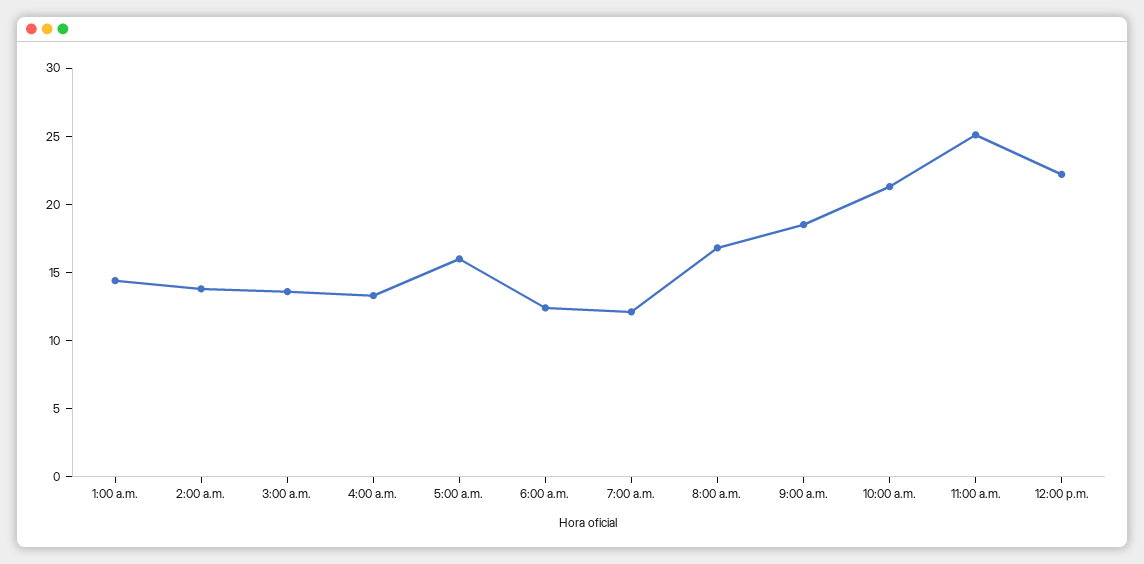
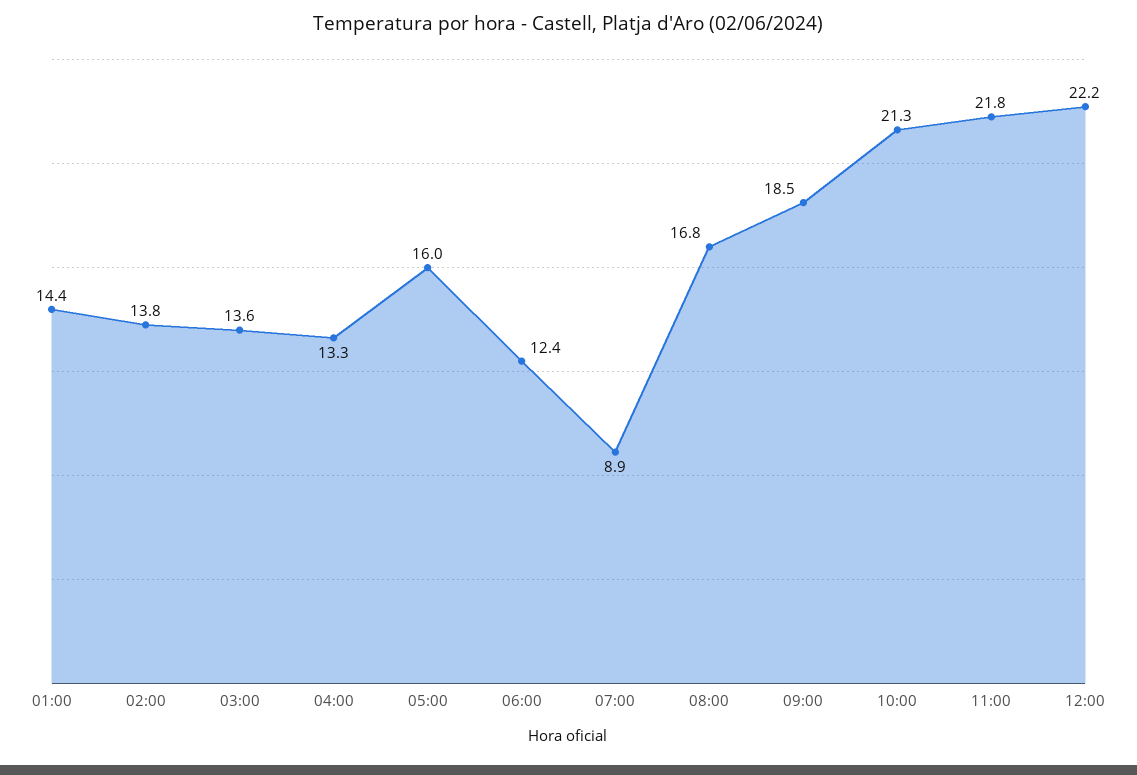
  {
    "1:00 a.m.": 14.4,
    "2:00 a.m.": 13.8,
    "3:00 a.m.": 13.6,
    "4:00 a.m.": 13.3,
    "5:00 a.m.": 16,
    "6:00 a.m.": 12.4,
-   "7:00 a.m.": 12,
+   "7:00 a.m.": 8.9,
    "8:00 a.m.": 16.8,
    "9:00 a.m.": 18.5,
    "10:00 a.m.": 21.3,
-   "11:00 a.m.": 25,
+   "11:00 a.m.": 21.8,
    "12:00 p.m.": 22.2
  }

